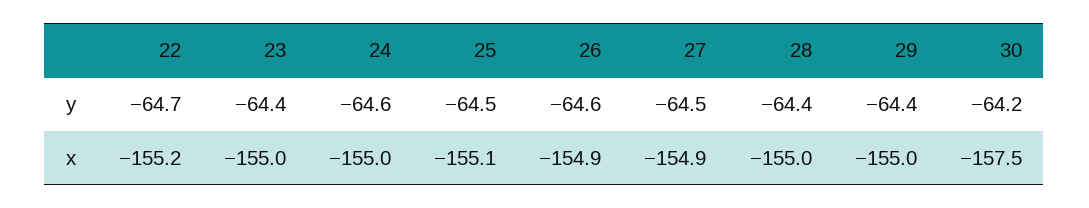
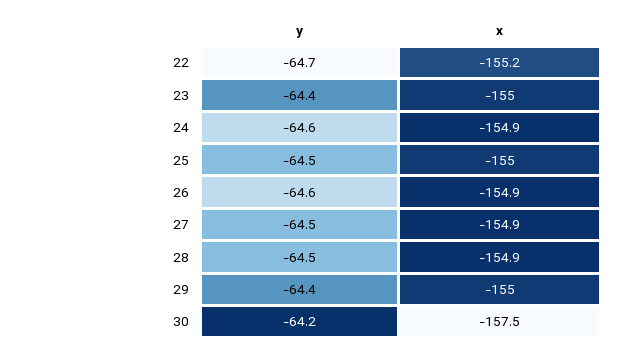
  {
    "22": {
      "y": -64.7,
      "x": -155.2
    },
    "23": {
      "y": -64.4,
      "x": -155
    },
    "24": {
      "y": -64.6,
-     "x": -155
+     "x": -154.9
    },
    "25": {
      "y": -64.5,
-     "x": -155.1
+     "x": -155
    },
    "26": {
      "y": -64.6,
      "x": -154.9
    },
    "27": {
      "y": -64.5,
      "x": -154.9
    },
    "28": {
-     "y": -64.4,
+     "y": -64.5,
-     "x": -155
+     "x": -154.9
    },
    "29": {
      "y": -64.4,
      "x": -155
    },
    "30": {
      "y": -64.2,
      "x": -157.5
    }
  }

